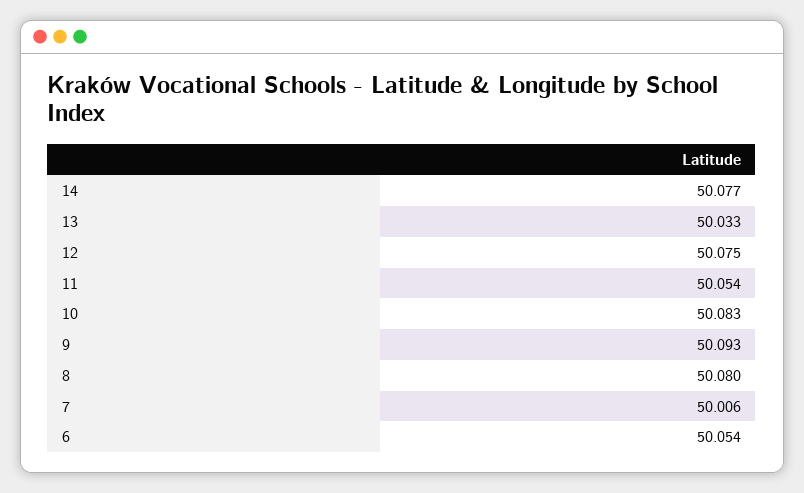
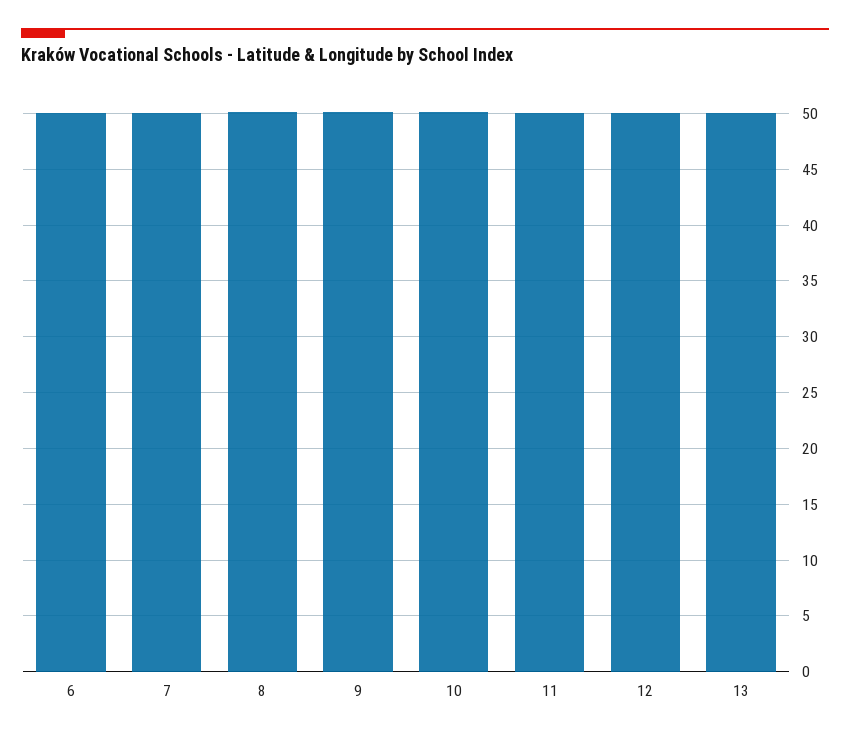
  {
-   "14": 50.077,
    "13": 50.033,
    "12": 50.075,
    "11": 50.054,
    "10": 50.083,
    "9": 50.093,
    "8": 50.08,
    "7": 50.006,
    "6": 50.054
  }

